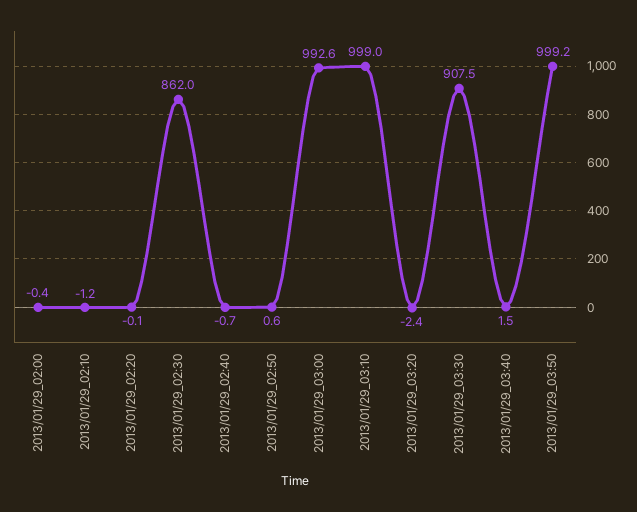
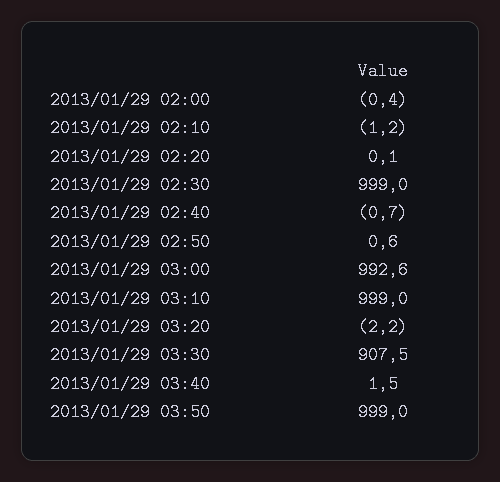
  {
    "2013/01/29_02:00": -0.4,
    "2013/01/29_02:10": -1.2,
-   "2013/01/29_02:20": -0.1,
+   "2013/01/29_02:20": 0.1,
-   "2013/01/29_02:30": 862,
+   "2013/01/29_02:30": 999,
    "2013/01/29_02:40": -0.7,
    "2013/01/29_02:50": 0.6,
    "2013/01/29_03:00": 992.6,
    "2013/01/29_03:10": 999,
-   "2013/01/29_03:20": -2.4,
+   "2013/01/29_03:20": -2.2,
    "2013/01/29_03:30": 907.5,
    "2013/01/29_03:40": 1.5,
-   "2013/01/29_03:50": 999.2
+   "2013/01/29_03:50": 999
  }

